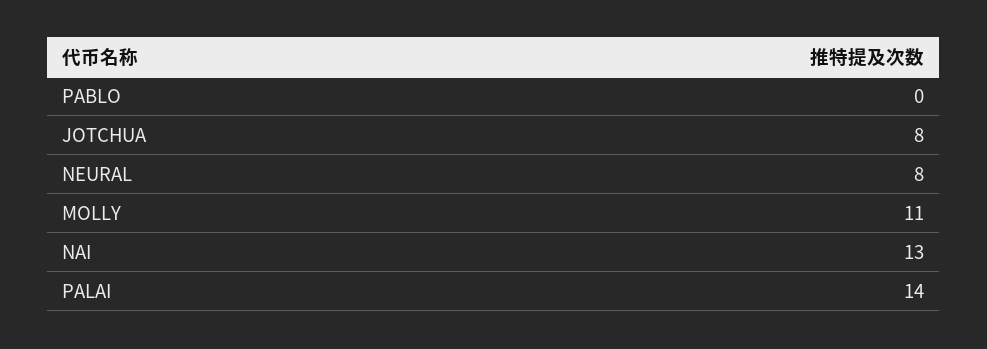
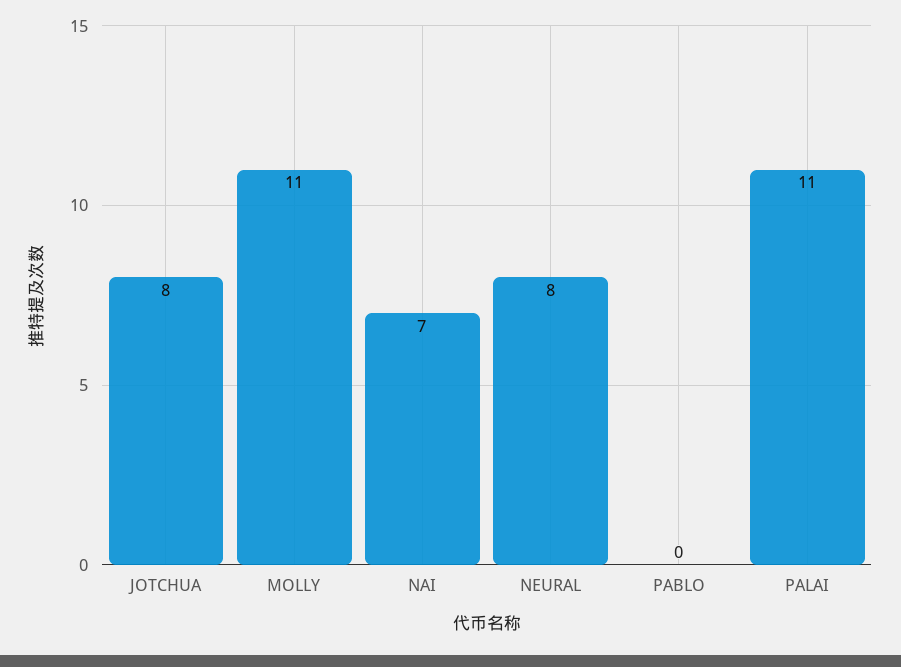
  {
    "PABLO": 0,
    "JOTCHUA": 8,
    "NEURAL": 8,
    "MOLLY": 11,
-   "NAI": 13,
+   "NAI": 7,
-   "PALAI": 14
+   "PALAI": 11
  }

